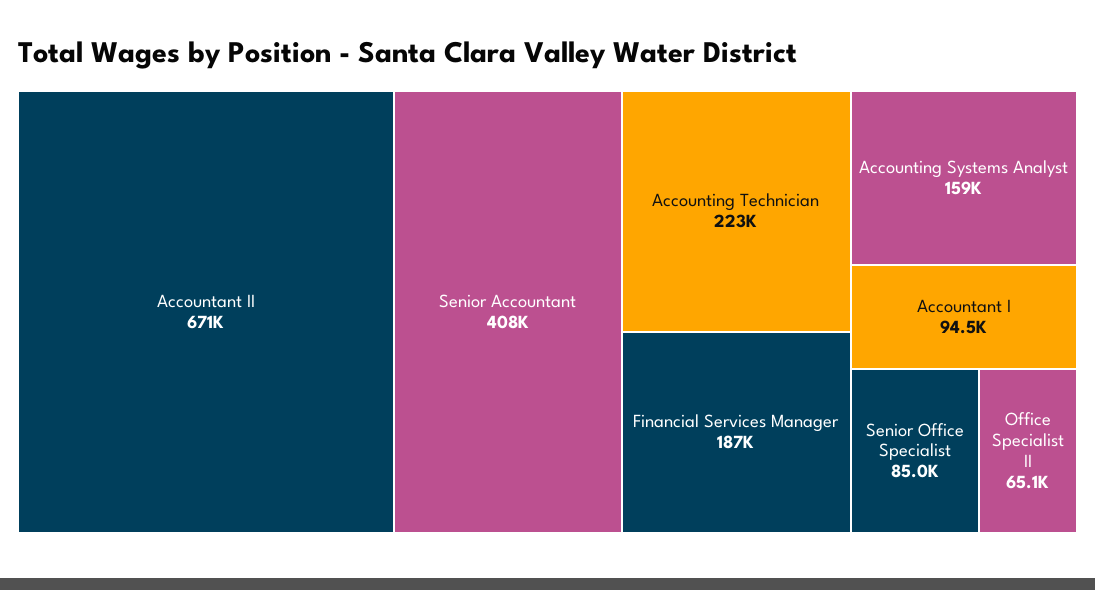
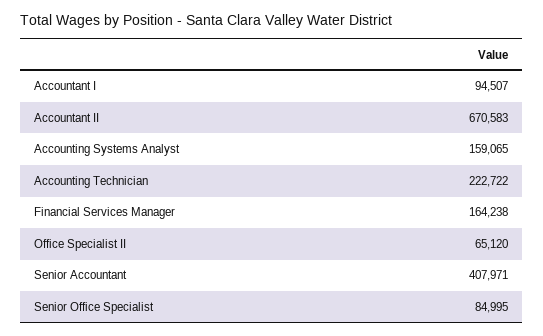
  {
    "Accountant II": 670583,
    "Senior Accountant": 407971,
    "Accounting Technician": 222722,
-   "Financial Services Manager": 187000,
+   "Financial Services Manager": 164238,
    "Accounting Systems Analyst": 159065,
    "Accountant I": 94507,
    "Senior Office Specialist": 84995,
    "Office Specialist II": 65120
  }

